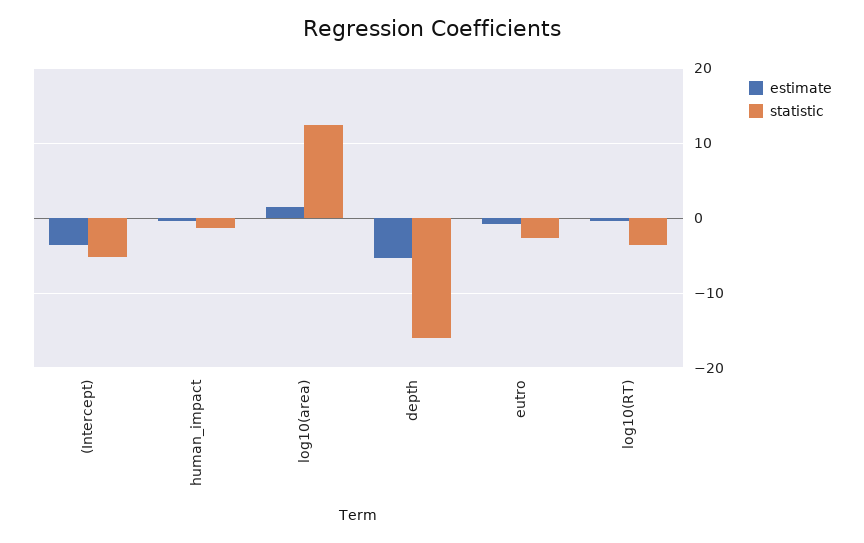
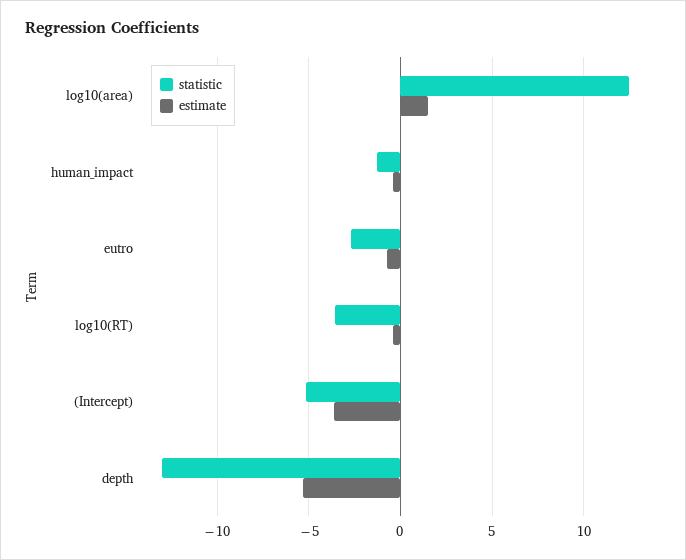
  {
    "estimate": {
      "(Intercept)": -3.5,
      "human_impact": -0.5,
      "log10(area)": 1.5,
      "depth": -5.5,
      "eutro": -1,
      "log10(RT)": -0.5
    },
    "statistic": {
      "(Intercept)": -5,
      "human_impact": -1.5,
      "log10(area)": 12.5,
-     "depth": -16,
+     "depth": -13,
      "eutro": -2.5,
      "log10(RT)": -3.5
    }
  }

